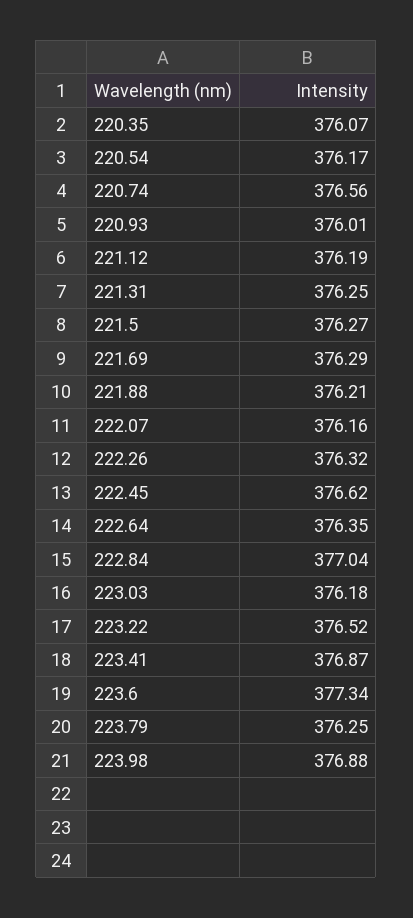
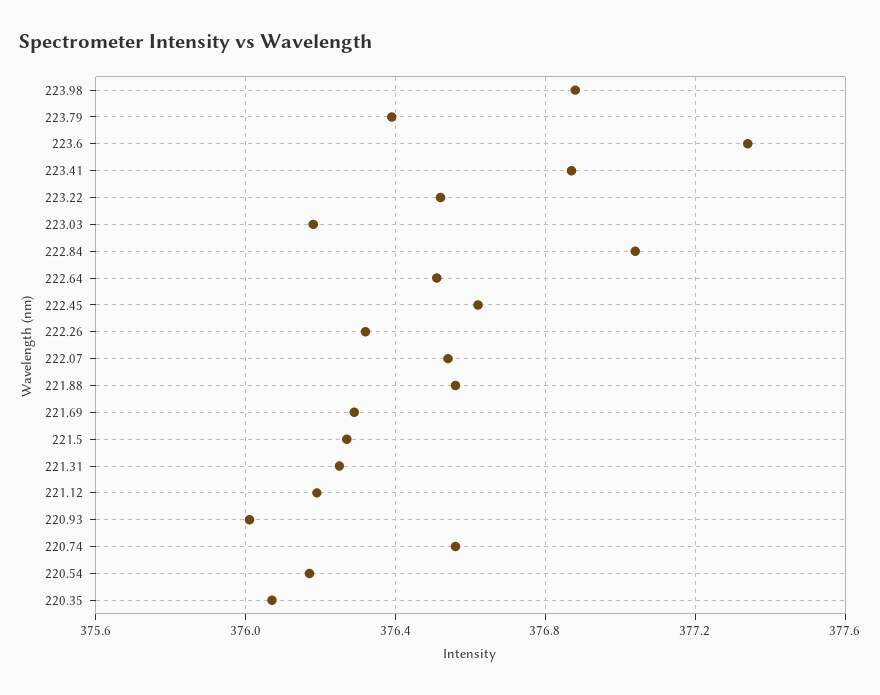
  {
    "220.35": 376.07,
    "220.54": 376.17,
    "220.74": 376.56,
    "220.93": 376.01,
    "221.12": 376.19,
    "221.31": 376.25,
    "221.5": 376.27,
    "221.69": 376.29,
-   "221.88": 376.21,
+   "221.88": 376.55,
-   "222.07": 376.16,
+   "222.07": 376.55,
    "222.26": 376.32,
    "222.45": 376.62,
-   "222.64": 376.35,
+   "222.64": 376.5,
    "222.84": 377.04,
    "223.03": 376.18,
    "223.22": 376.52,
    "223.41": 376.87,
    "223.6": 377.34,
-   "223.79": 376.25,
+   "223.79": 376.4,
    "223.98": 376.88
  }

